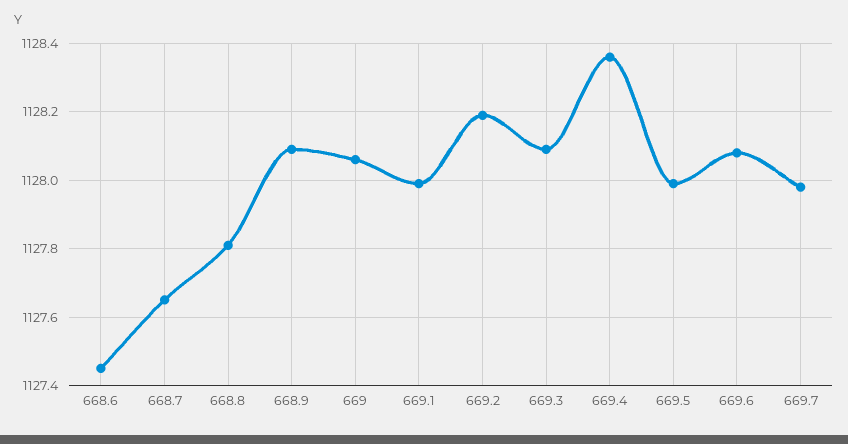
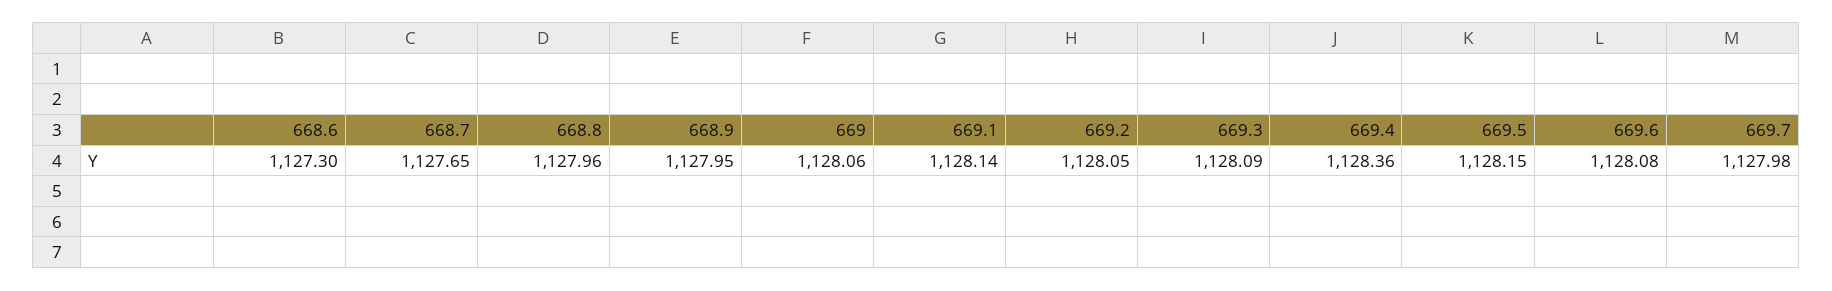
  {
-   "668.6": 1127.45,
+   "668.6": 1127.3,
    "668.7": 1127.65,
-   "668.8": 1127.8,
+   "668.8": 1127.96,
-   "668.9": 1128.1,
+   "668.9": 1127.95,
    "669": 1128.06,
-   "669.1": 1128,
+   "669.1": 1128.14,
-   "669.2": 1128.2,
+   "669.2": 1128.05,
    "669.3": 1128.09,
    "669.4": 1128.36,
-   "669.5": 1128,
+   "669.5": 1128.15,
    "669.6": 1128.08,
    "669.7": 1127.98
  }

